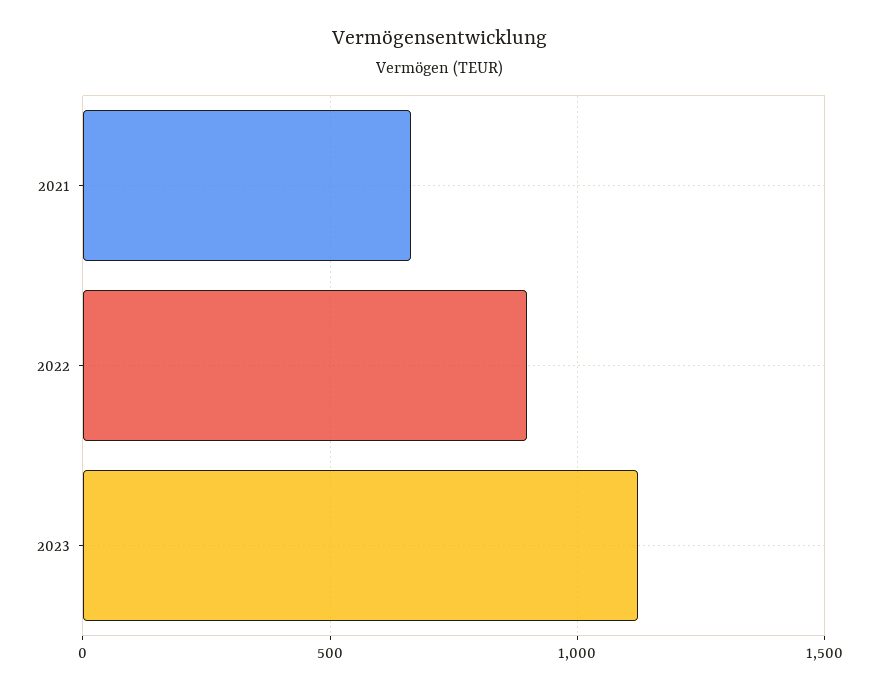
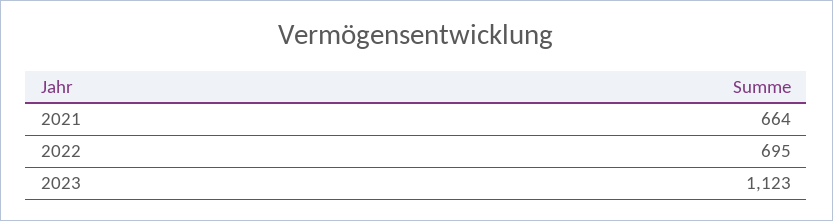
  {
    "2021": 664,
-   "2022": 900,
+   "2022": 695,
    "2023": 1123
  }

